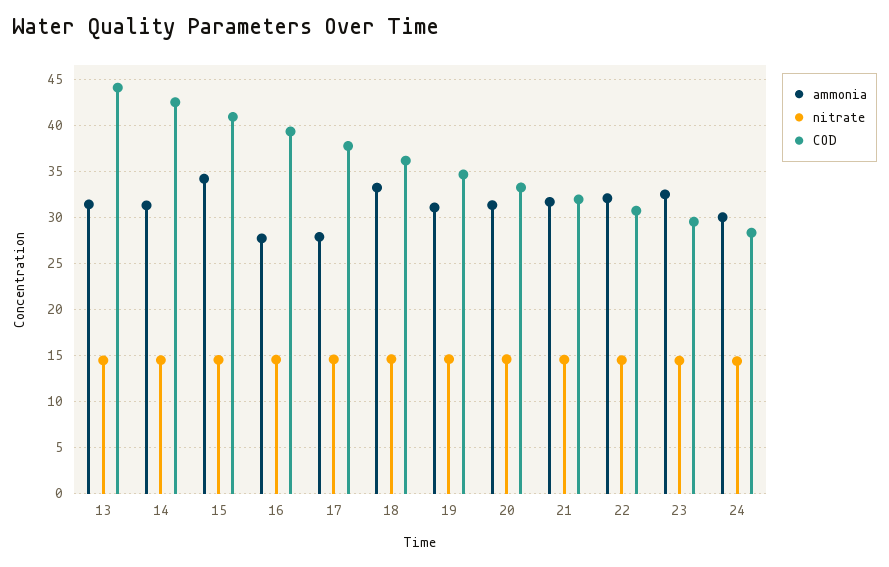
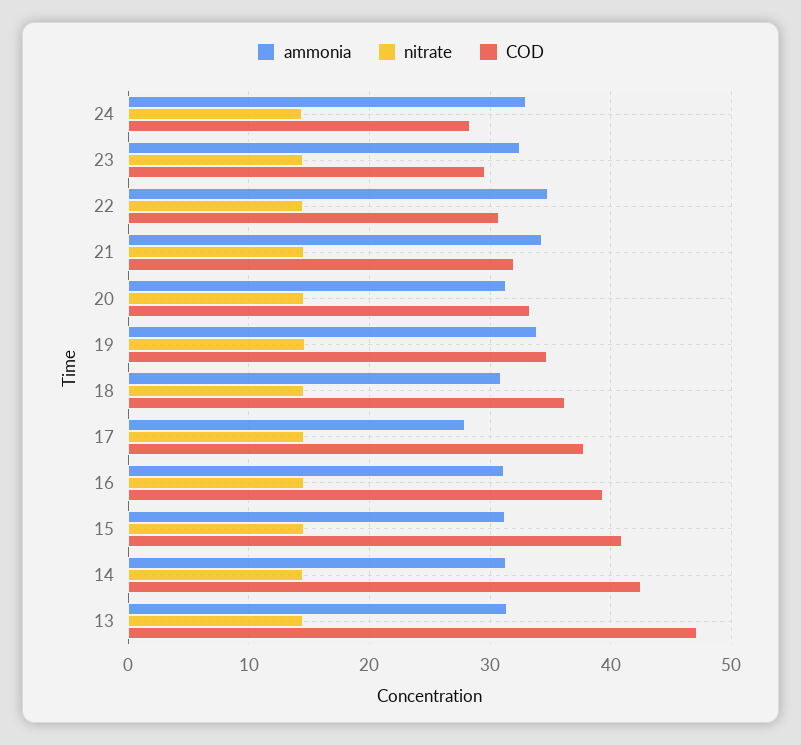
  {
    "ammonia": {
      "13": 31,
      "14": 31,
-     "15": 34,
+     "15": 31,
-     "16": 28,
+     "16": 31,
      "17": 28,
-     "18": 33,
+     "18": 31,
-     "19": 31,
+     "19": 34,
      "20": 31,
-     "21": 32,
+     "21": 34,
-     "22": 32,
+     "22": 35,
      "23": 33,
-     "24": 30
+     "24": 33
    },
    "nitrate": {
      "13": 14,
      "14": 15,
      "15": 15,
      "16": 15,
      "17": 15,
      "18": 15,
      "19": 15,
      "20": 15,
      "21": 15,
      "22": 15,
      "23": 14,
      "24": 14
    },
    "COD": {
-     "13": 44,
+     "13": 47,
      "14": 43,
      "15": 41,
      "16": 39,
      "17": 38,
      "18": 36,
      "19": 35,
      "20": 33,
      "21": 32,
      "22": 31,
      "23": 30,
      "24": 28
    }
  }

